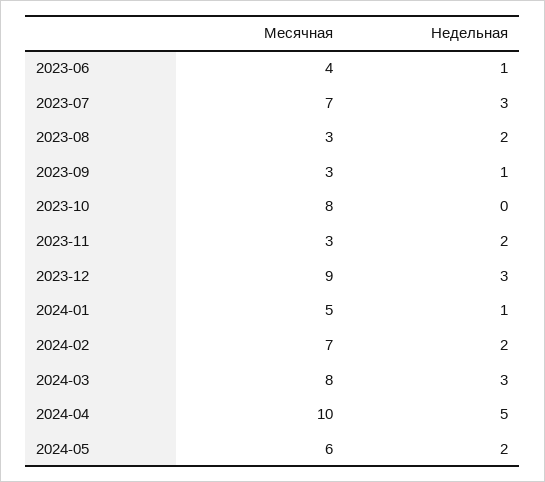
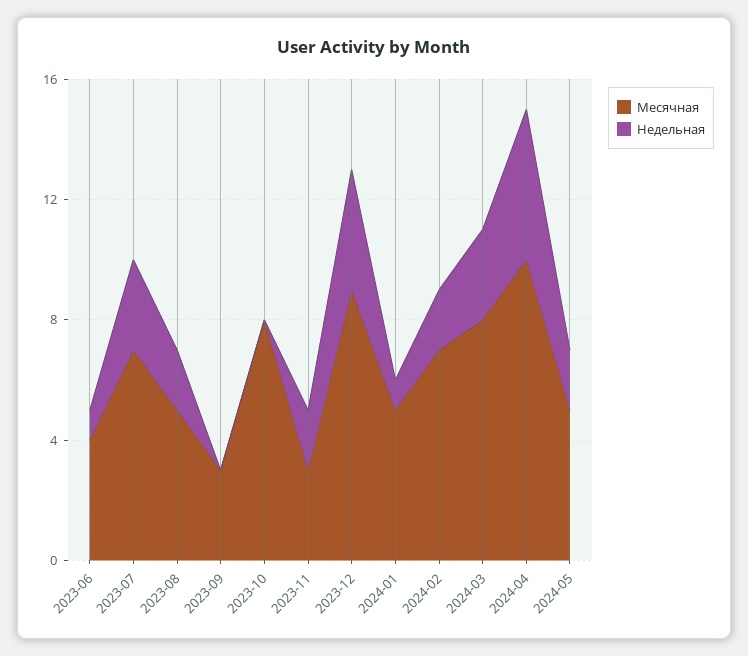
  {
    "Месячная": {
      "2023-06": 4,
      "2023-07": 7,
-     "2023-08": 3,
+     "2023-08": 5,
      "2023-09": 3,
      "2023-10": 8,
      "2023-11": 3,
      "2023-12": 9,
      "2024-01": 5,
      "2024-02": 7,
      "2024-03": 8,
      "2024-04": 10,
-     "2024-05": 6
+     "2024-05": 5
    },
    "Недельная": {
      "2023-06": 1,
      "2023-07": 3,
      "2023-08": 2,
-     "2023-09": 1,
+     "2023-09": 0,
      "2023-10": 0,
      "2023-11": 2,
-     "2023-12": 3,
+     "2023-12": 4,
      "2024-01": 1,
      "2024-02": 2,
      "2024-03": 3,
      "2024-04": 5,
      "2024-05": 2
    }
  }

